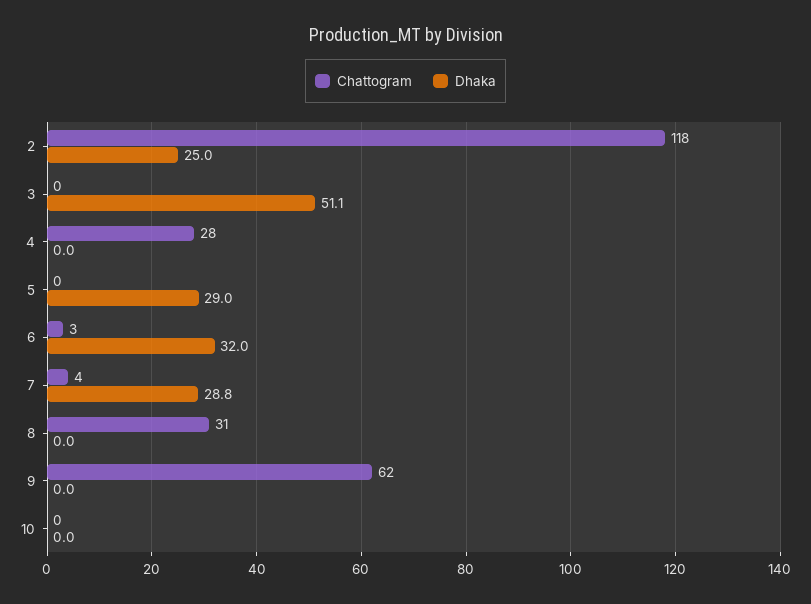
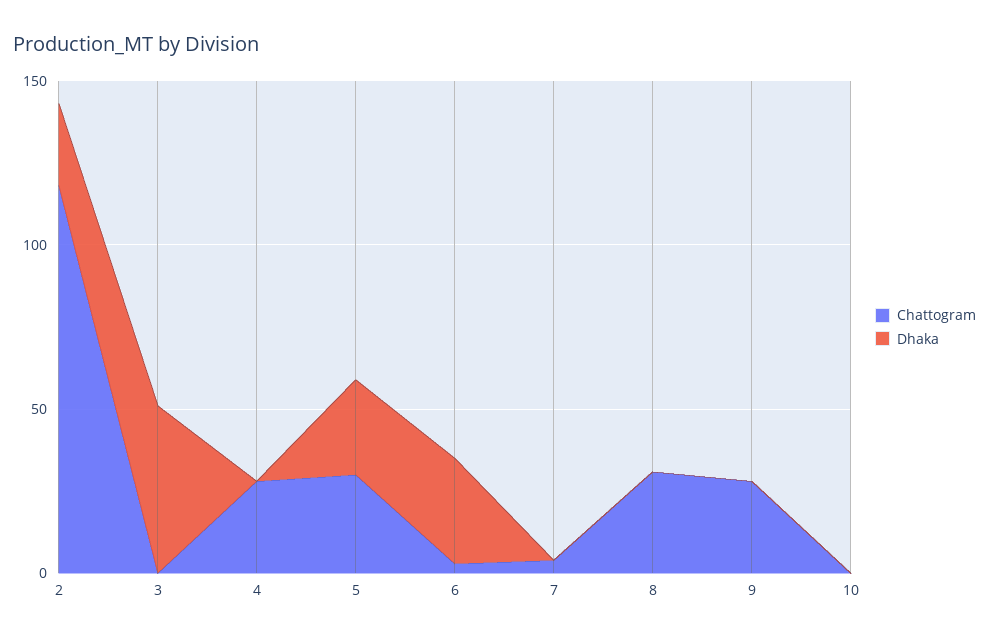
  {
    "Chattogram": {
      "2": 118,
      "3": 0,
      "4": 28,
-     "5": 0,
+     "5": 30,
      "6": 3,
      "7": 4,
      "8": 31,
-     "9": 62,
+     "9": 30,
      "10": 0
    },
    "Dhaka": {
      "2": 25,
      "3": 51.1,
      "4": 0,
      "5": 29,
      "6": 32,
-     "7": 28.8,
+     "7": 0,
      "8": 0,
      "9": 0,
      "10": 0
    }
  }

